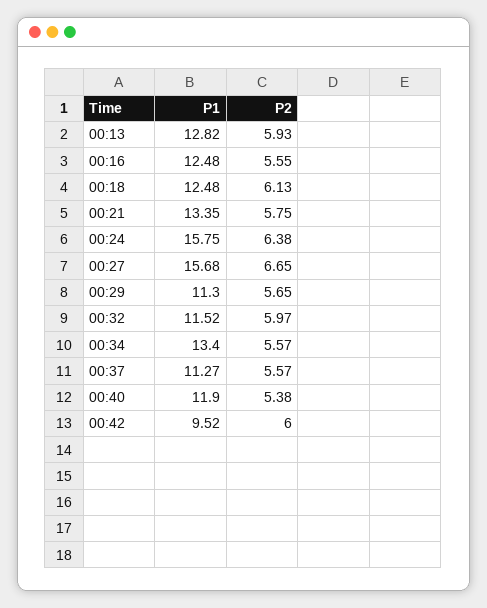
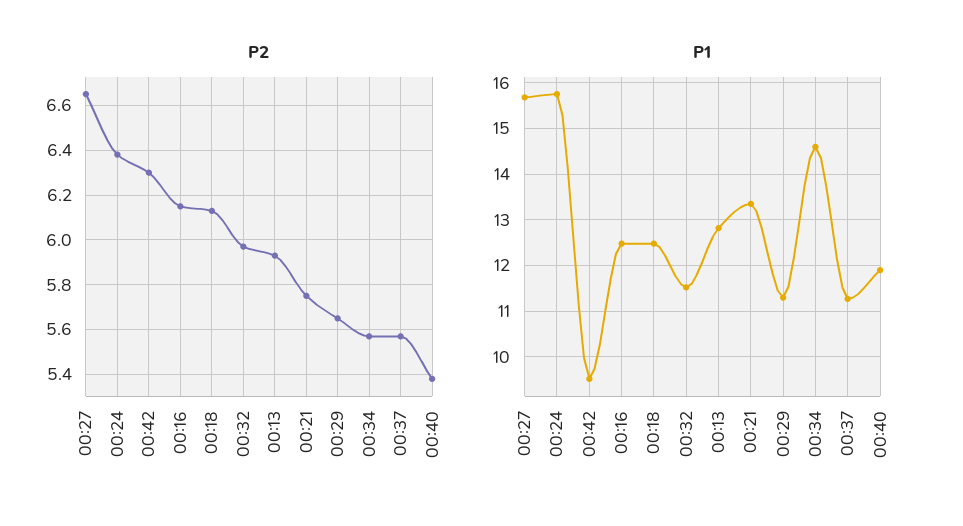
  {
    "P1": {
      "00:13": 12.82,
      "00:16": 12.48,
      "00:18": 12.48,
      "00:21": 13.35,
      "00:24": 15.75,
      "00:27": 15.68,
      "00:29": 11.3,
      "00:32": 11.52,
-     "00:34": 13.4,
+     "00:34": 14.6,
      "00:37": 11.27,
      "00:40": 11.9,
      "00:42": 9.52
    },
    "P2": {
      "00:13": 5.93,
-     "00:16": 5.55,
+     "00:16": 6.15,
      "00:18": 6.13,
      "00:21": 5.75,
      "00:24": 6.38,
      "00:27": 6.65,
      "00:29": 5.65,
      "00:32": 5.97,
      "00:34": 5.57,
      "00:37": 5.57,
      "00:40": 5.38,
-     "00:42": 6
+     "00:42": 6.3
    }
  }

